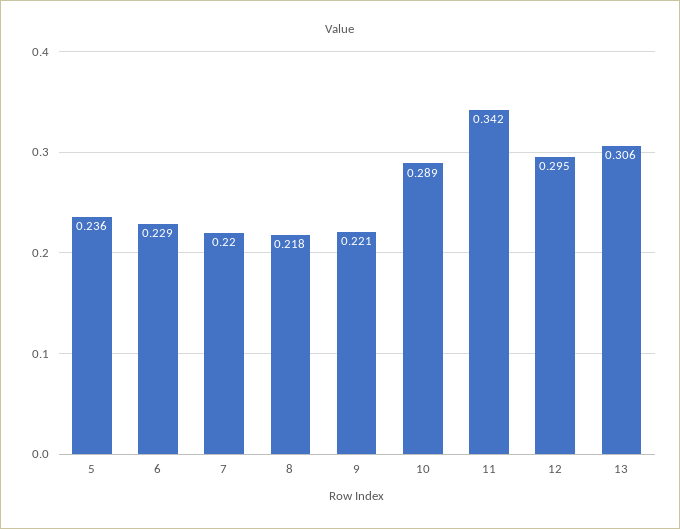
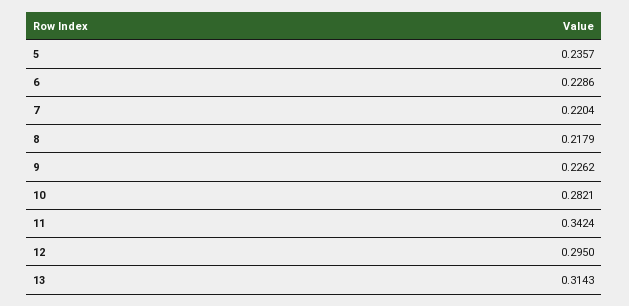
  {
    "5": 0.2357,
    "6": 0.2286,
    "7": 0.2204,
    "8": 0.2179,
-   "9": 0.221,
+   "9": 0.2262,
-   "10": 0.289,
+   "10": 0.2821,
    "11": 0.3424,
    "12": 0.295,
-   "13": 0.306
+   "13": 0.3143
  }

